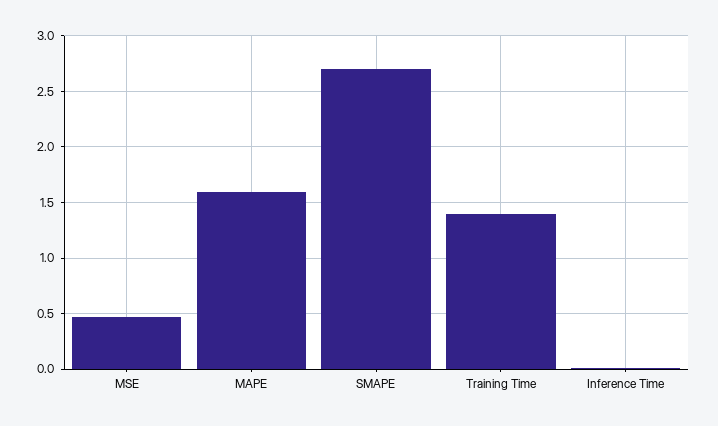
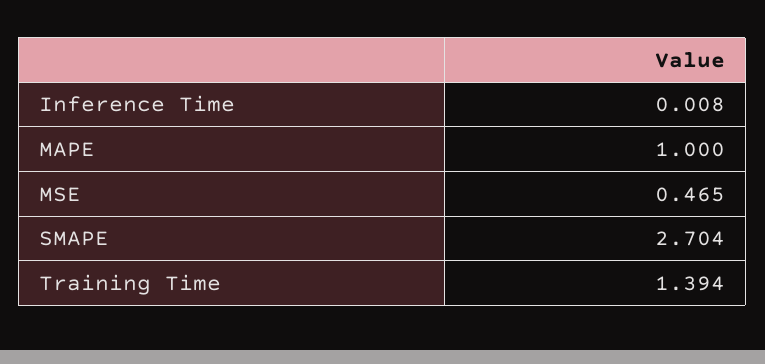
  {
    "MSE": 0.465,
-   "MAPE": 1.6,
+   "MAPE": 1,
    "SMAPE": 2.704,
    "Training Time": 1.394,
    "Inference Time": 0.008
  }

